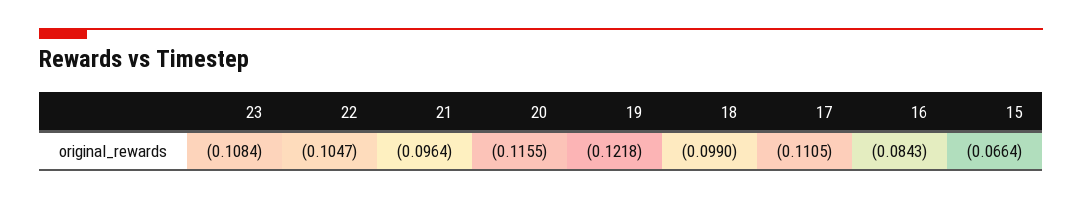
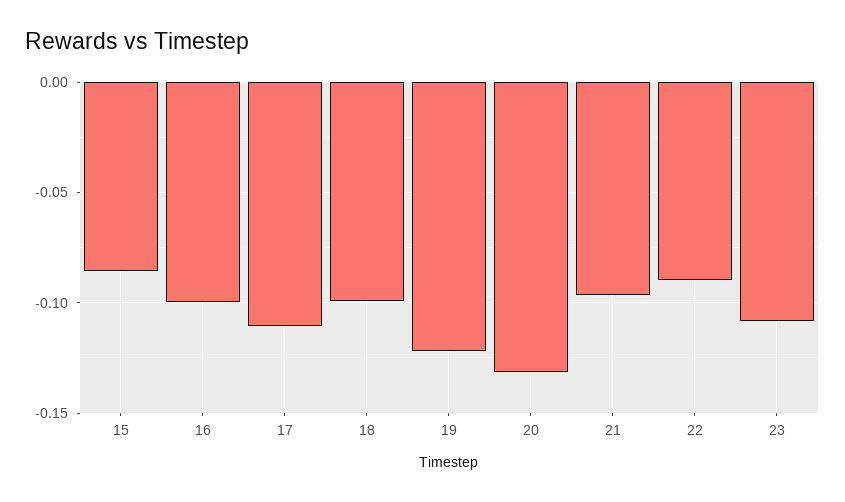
  {
    "23": -0.1084,
-   "22": -0.1047,
+   "22": -0.09,
    "21": -0.0964,
-   "20": -0.1155,
+   "20": -0.13,
    "19": -0.1218,
    "18": -0.099,
    "17": -0.1105,
-   "16": -0.0843,
+   "16": -0.1,
-   "15": -0.0664
+   "15": -0.085
  }

